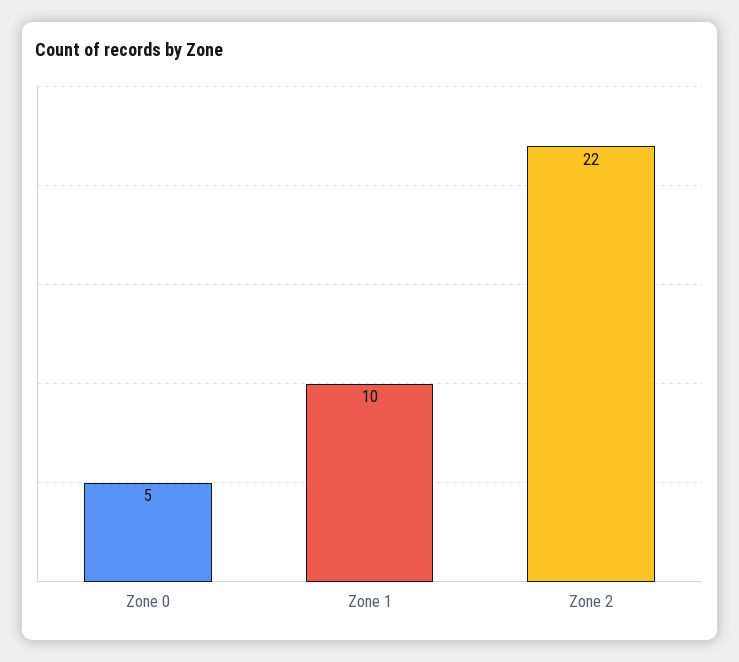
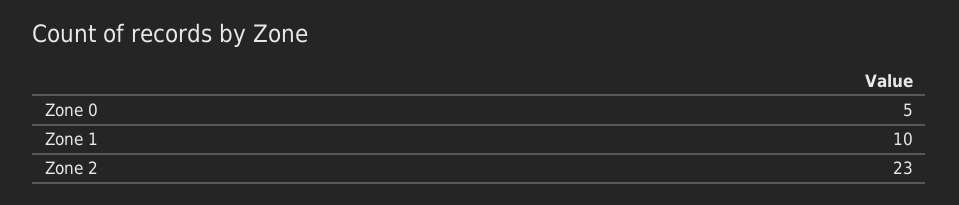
  {
    "Zone 0": 5,
    "Zone 1": 10,
-   "Zone 2": 22
+   "Zone 2": 23
  }

